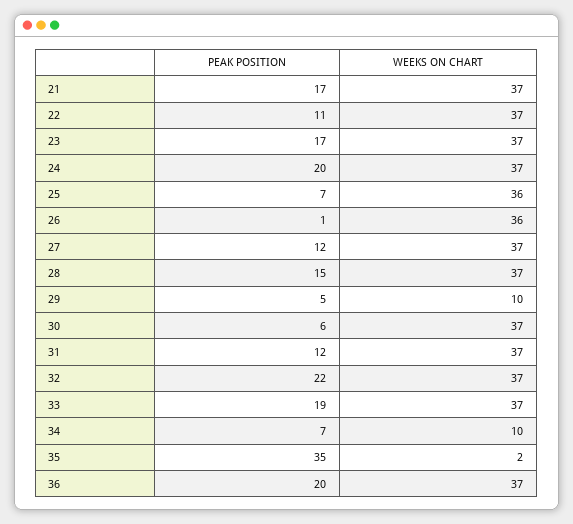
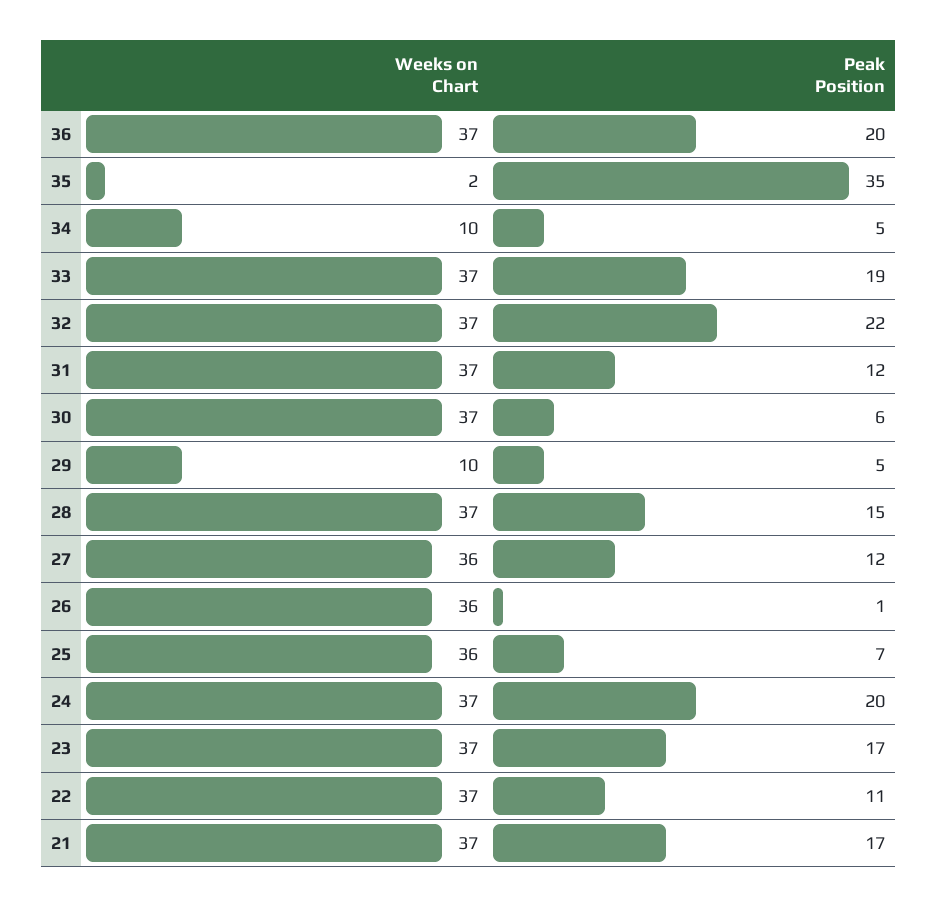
  {
    "PEAK POSITION": {
      "21": 17,
      "22": 11,
      "23": 17,
      "24": 20,
      "25": 7,
      "26": 1,
      "27": 12,
      "28": 15,
      "29": 5,
      "30": 6,
      "31": 12,
      "32": 22,
      "33": 19,
-     "34": 7,
+     "34": 5,
      "35": 35,
      "36": 20
    },
    "WEEKS ON CHART": {
      "21": 37,
      "22": 37,
      "23": 37,
      "24": 37,
      "25": 36,
      "26": 36,
-     "27": 37,
+     "27": 36,
      "28": 37,
      "29": 10,
      "30": 37,
      "31": 37,
      "32": 37,
      "33": 37,
      "34": 10,
      "35": 2,
      "36": 37
    }
  }

